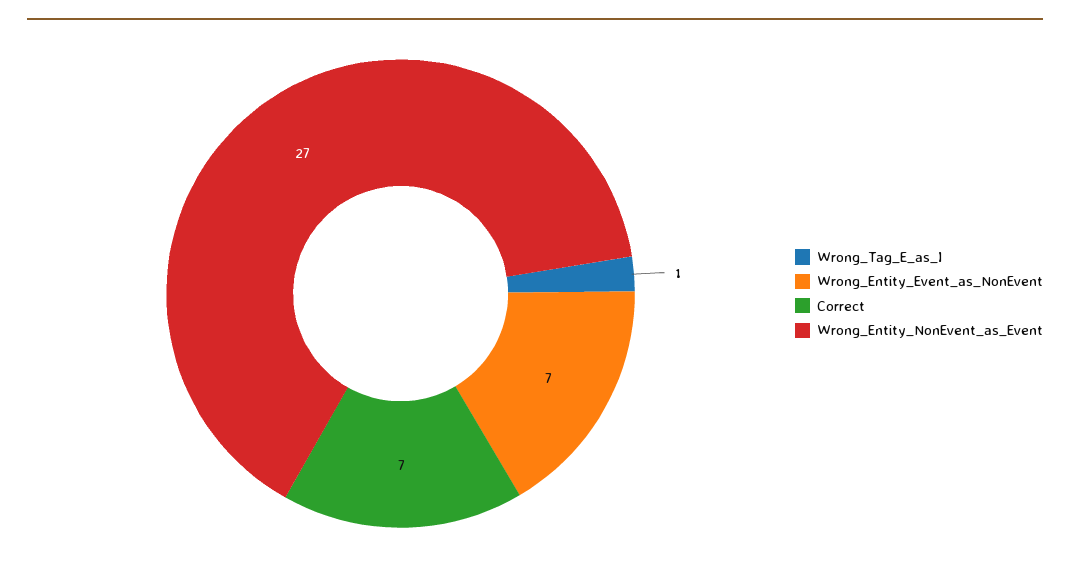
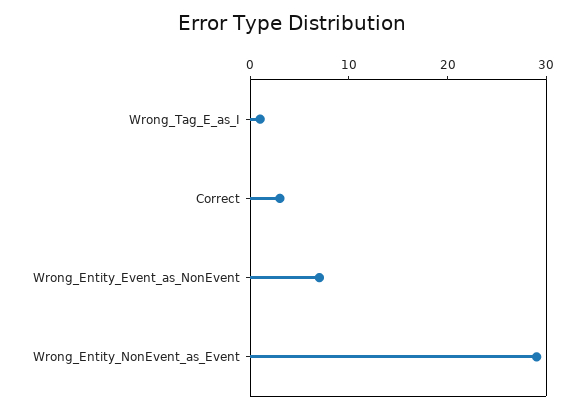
  {
    "Wrong_Tag_E_as_I": 1,
    "Wrong_Entity_Event_as_NonEvent": 7,
-   "Correct": 7,
+   "Correct": 3,
-   "Wrong_Entity_NonEvent_as_Event": 27
+   "Wrong_Entity_NonEvent_as_Event": 29
  }

